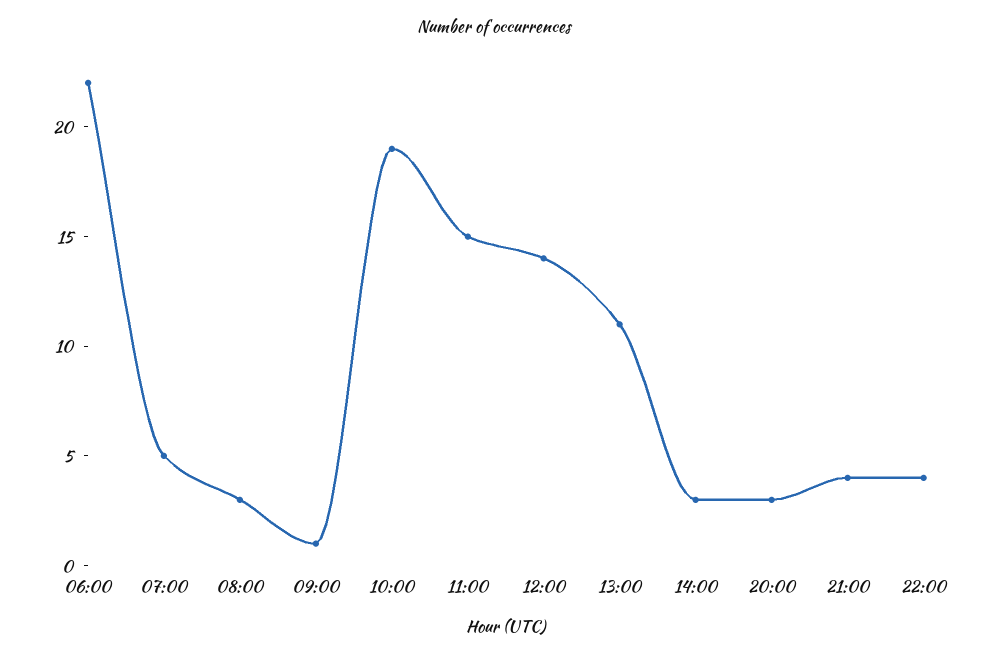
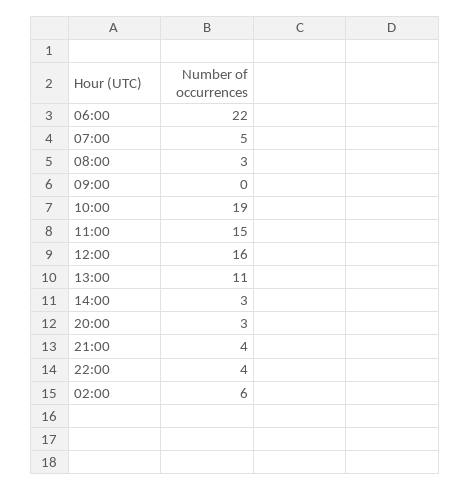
  {
    "06:00": 22,
    "07:00": 5,
    "08:00": 3,
-   "09:00": 1,
+   "09:00": 0,
    "10:00": 19,
    "11:00": 15,
-   "12:00": 14,
+   "12:00": 16,
    "13:00": 11,
    "14:00": 3,
    "20:00": 3,
    "21:00": 4,
-   "22:00": 4
+   "22:00": 4,
+   "02:00": 6
  }

